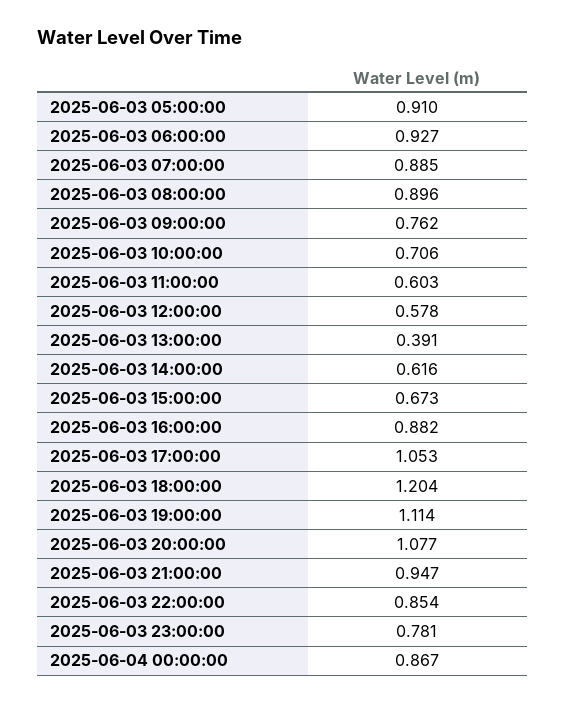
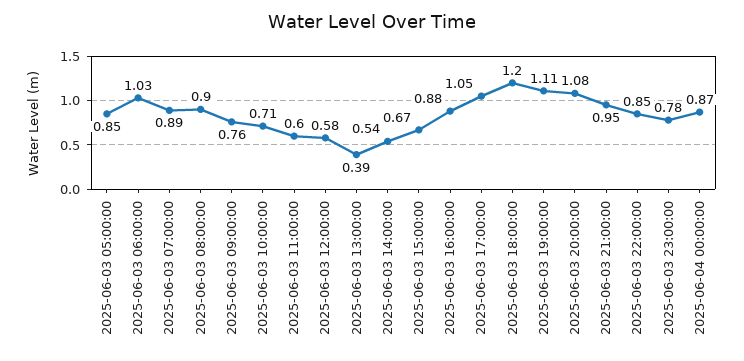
  {
-   "2025-06-03 05:00:00": 0.91,
+   "2025-06-03 05:00:00": 0.85,
-   "2025-06-03 06:00:00": 0.927,
+   "2025-06-03 06:00:00": 1.03,
    "2025-06-03 07:00:00": 0.885,
    "2025-06-03 08:00:00": 0.896,
    "2025-06-03 09:00:00": 0.762,
    "2025-06-03 10:00:00": 0.706,
    "2025-06-03 11:00:00": 0.603,
    "2025-06-03 12:00:00": 0.578,
    "2025-06-03 13:00:00": 0.391,
-   "2025-06-03 14:00:00": 0.616,
+   "2025-06-03 14:00:00": 0.54,
    "2025-06-03 15:00:00": 0.673,
    "2025-06-03 16:00:00": 0.882,
    "2025-06-03 17:00:00": 1.053,
    "2025-06-03 18:00:00": 1.204,
    "2025-06-03 19:00:00": 1.114,
    "2025-06-03 20:00:00": 1.077,
    "2025-06-03 21:00:00": 0.947,
    "2025-06-03 22:00:00": 0.854,
    "2025-06-03 23:00:00": 0.781,
    "2025-06-04 00:00:00": 0.867
  }

